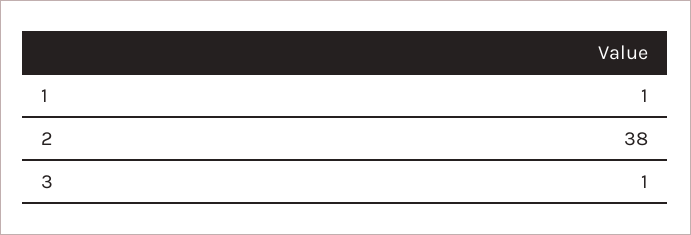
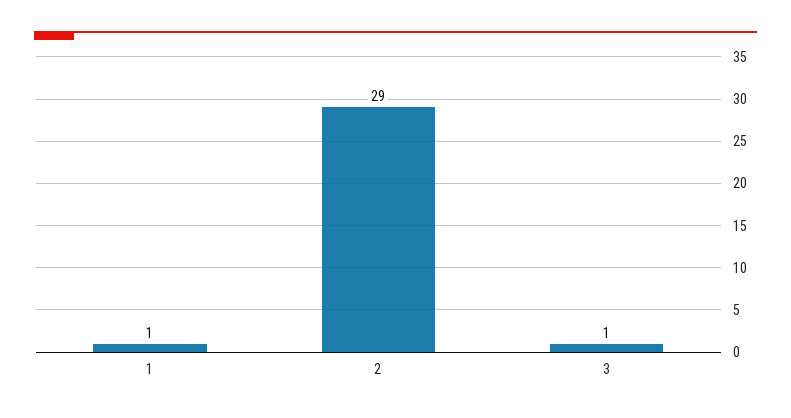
  {
    "1": 1,
-   "2": 38,
+   "2": 29,
    "3": 1
  }

